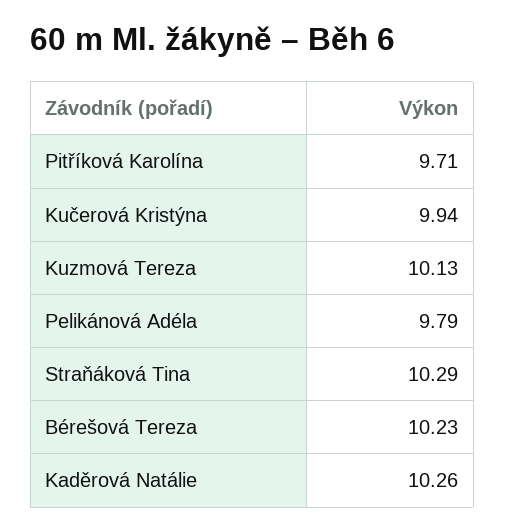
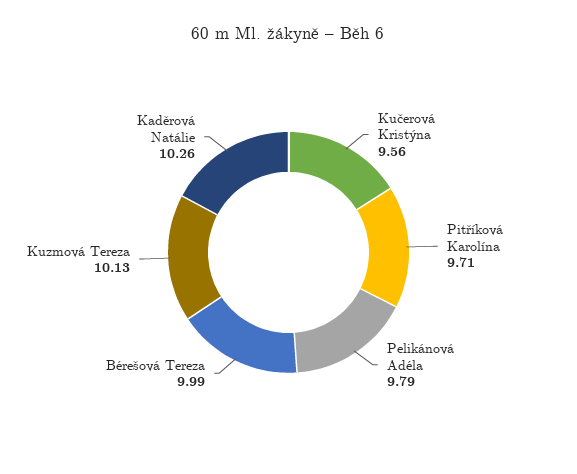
  {
    "Pitříková Karolína": 9.71,
-   "Kučerová Kristýna": 9.94,
+   "Kučerová Kristýna": 9.56,
    "Kuzmová Tereza": 10.13,
    "Pelikánová Adéla": 9.79,
-   "Straňáková Tina": 10.29,
-   "Bérešová Tereza": 10.23,
+   "Bérešová Tereza": 9.99,
    "Kaděrová Natálie": 10.26
  }

